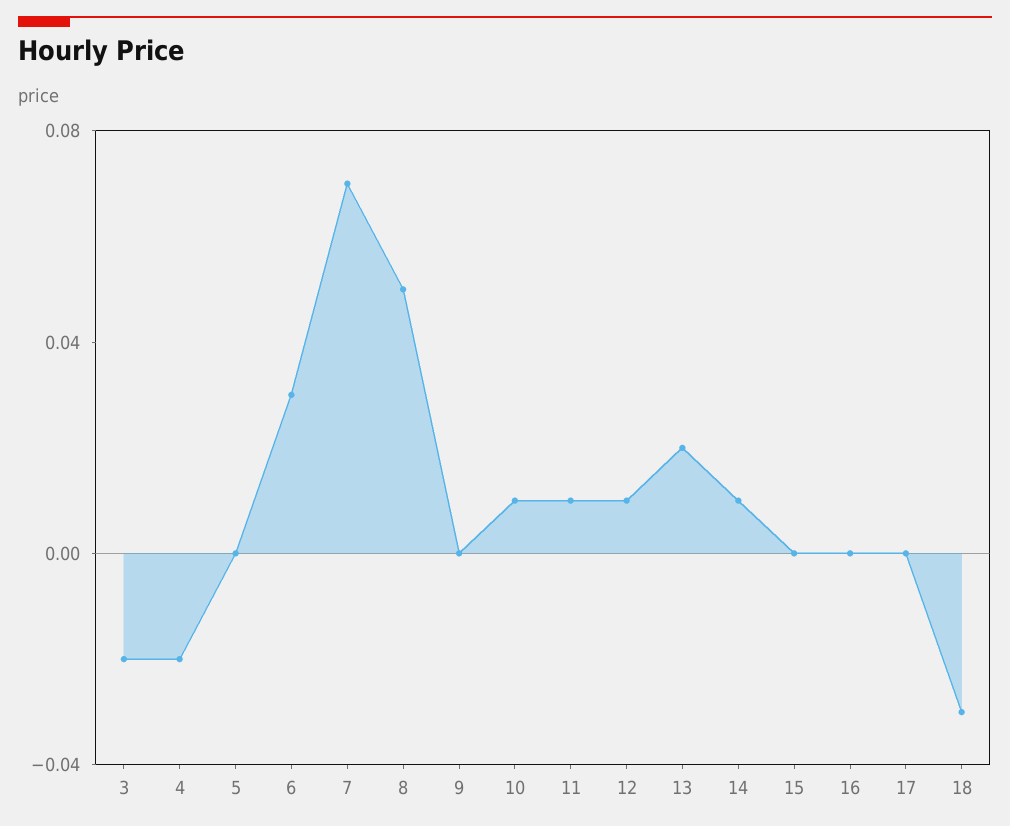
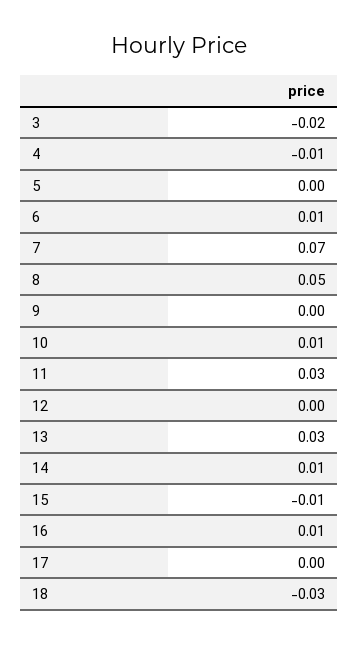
  {
    "3": -0.02,
-   "4": -0.02,
+   "4": -0.01,
    "5": 0,
-   "6": 0.03,
+   "6": 0.01,
    "7": 0.07,
    "8": 0.05,
    "9": 0,
    "10": 0.01,
-   "11": 0.01,
+   "11": 0.03,
-   "12": 0.01,
+   "12": 0,
-   "13": 0.02,
+   "13": 0.03,
    "14": 0.01,
-   "15": 0,
+   "15": -0.01,
-   "16": 0,
+   "16": 0.01,
    "17": 0,
    "18": -0.03
  }

